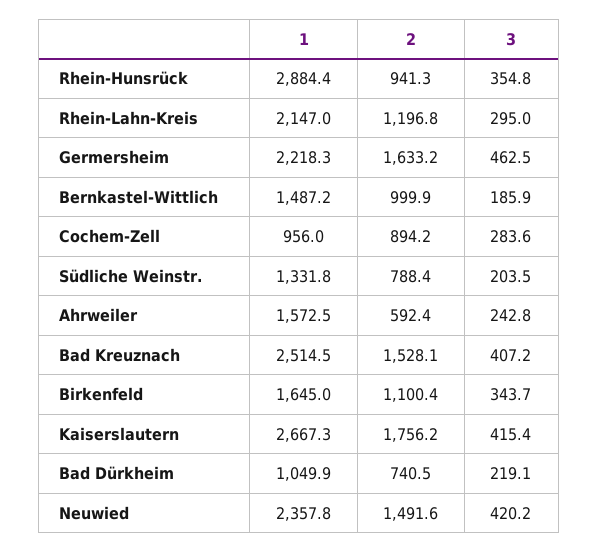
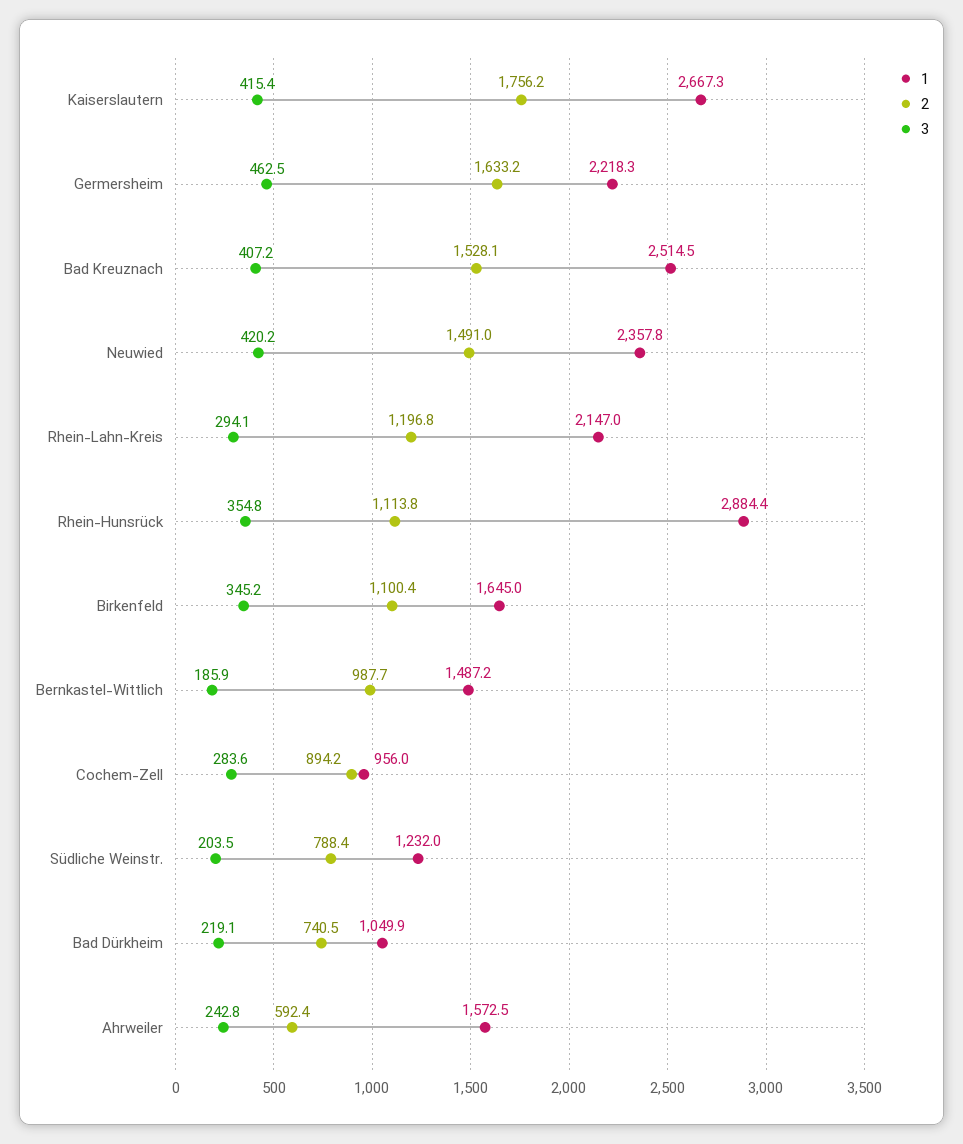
  {
    "1": {
      "Rhein-Hunsrück": 2884.4,
      "Rhein-Lahn-Kreis": 2147,
      "Germersheim": 2218.3,
      "Bernkastel-Wittlich": 1487.2,
      "Cochem-Zell": 956,
-     "Südliche Weinstr.": 1331.8,
+     "Südliche Weinstr.": 1232,
      "Ahrweiler": 1572.5,
      "Bad Kreuznach": 2514.5,
      "Birkenfeld": 1645,
      "Kaiserslautern": 2667.3,
      "Bad Dürkheim": 1049.9,
      "Neuwied": 2357.8
    },
    "2": {
-     "Rhein-Hunsrück": 941.3,
+     "Rhein-Hunsrück": 1113.8,
      "Rhein-Lahn-Kreis": 1196.8,
      "Germersheim": 1633.2,
-     "Bernkastel-Wittlich": 999.9,
+     "Bernkastel-Wittlich": 987.7,
      "Cochem-Zell": 894.2,
      "Südliche Weinstr.": 788.4,
      "Ahrweiler": 592.4,
      "Bad Kreuznach": 1528.1,
      "Birkenfeld": 1100.4,
      "Kaiserslautern": 1756.2,
      "Bad Dürkheim": 740.5,
-     "Neuwied": 1491.6
+     "Neuwied": 1491
    },
    "3": {
      "Rhein-Hunsrück": 354.8,
-     "Rhein-Lahn-Kreis": 295,
+     "Rhein-Lahn-Kreis": 294.1,
      "Germersheim": 462.5,
      "Bernkastel-Wittlich": 185.9,
      "Cochem-Zell": 283.6,
      "Südliche Weinstr.": 203.5,
      "Ahrweiler": 242.8,
      "Bad Kreuznach": 407.2,
-     "Birkenfeld": 343.7,
+     "Birkenfeld": 345.2,
      "Kaiserslautern": 415.4,
      "Bad Dürkheim": 219.1,
      "Neuwied": 420.2
    }
  }

